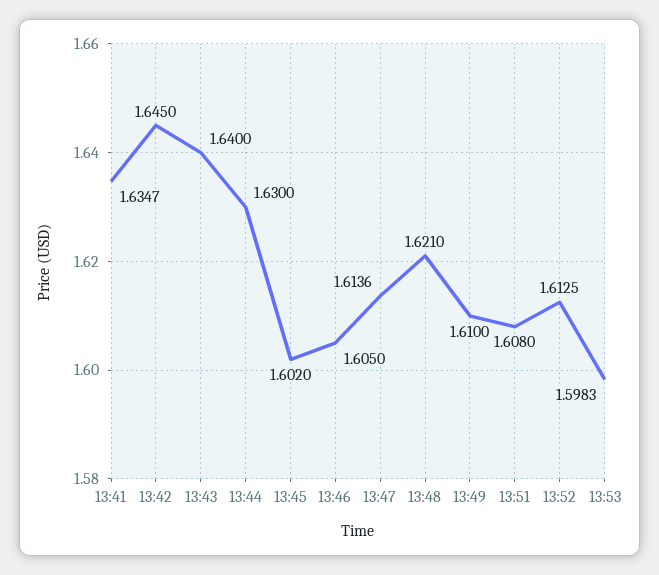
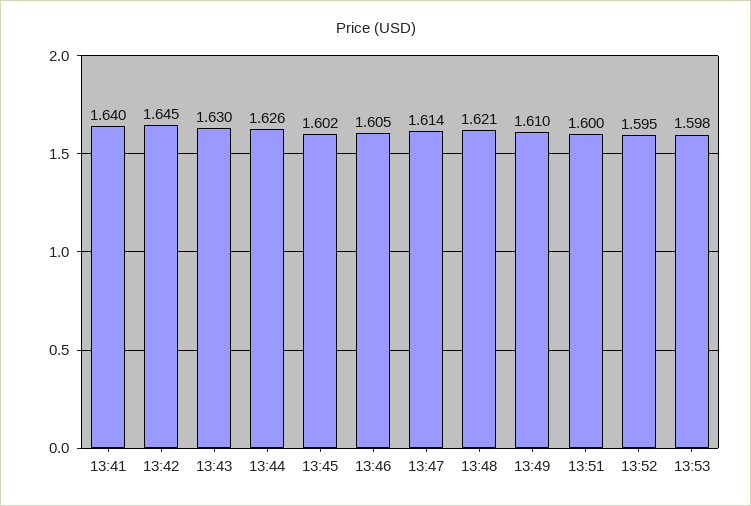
  {
-   "13:41": 1.6347,
+   "13:41": 1.64,
    "13:42": 1.645,
-   "13:43": 1.64,
+   "13:43": 1.63,
-   "13:44": 1.63,
+   "13:44": 1.626,
    "13:45": 1.602,
    "13:46": 1.605,
    "13:47": 1.6136,
    "13:48": 1.621,
    "13:49": 1.61,
-   "13:51": 1.608,
+   "13:51": 1.6,
-   "13:52": 1.6125,
+   "13:52": 1.595,
    "13:53": 1.5983
  }

